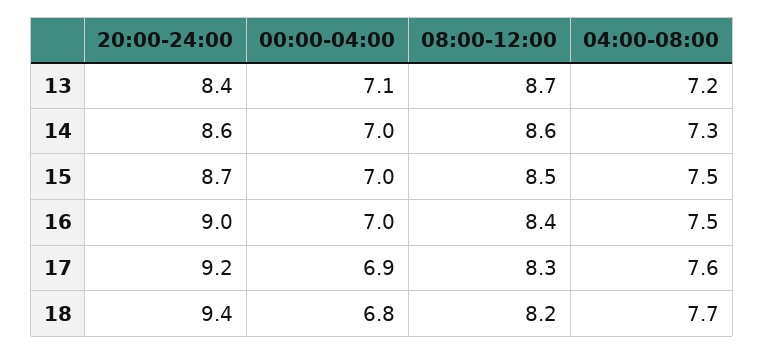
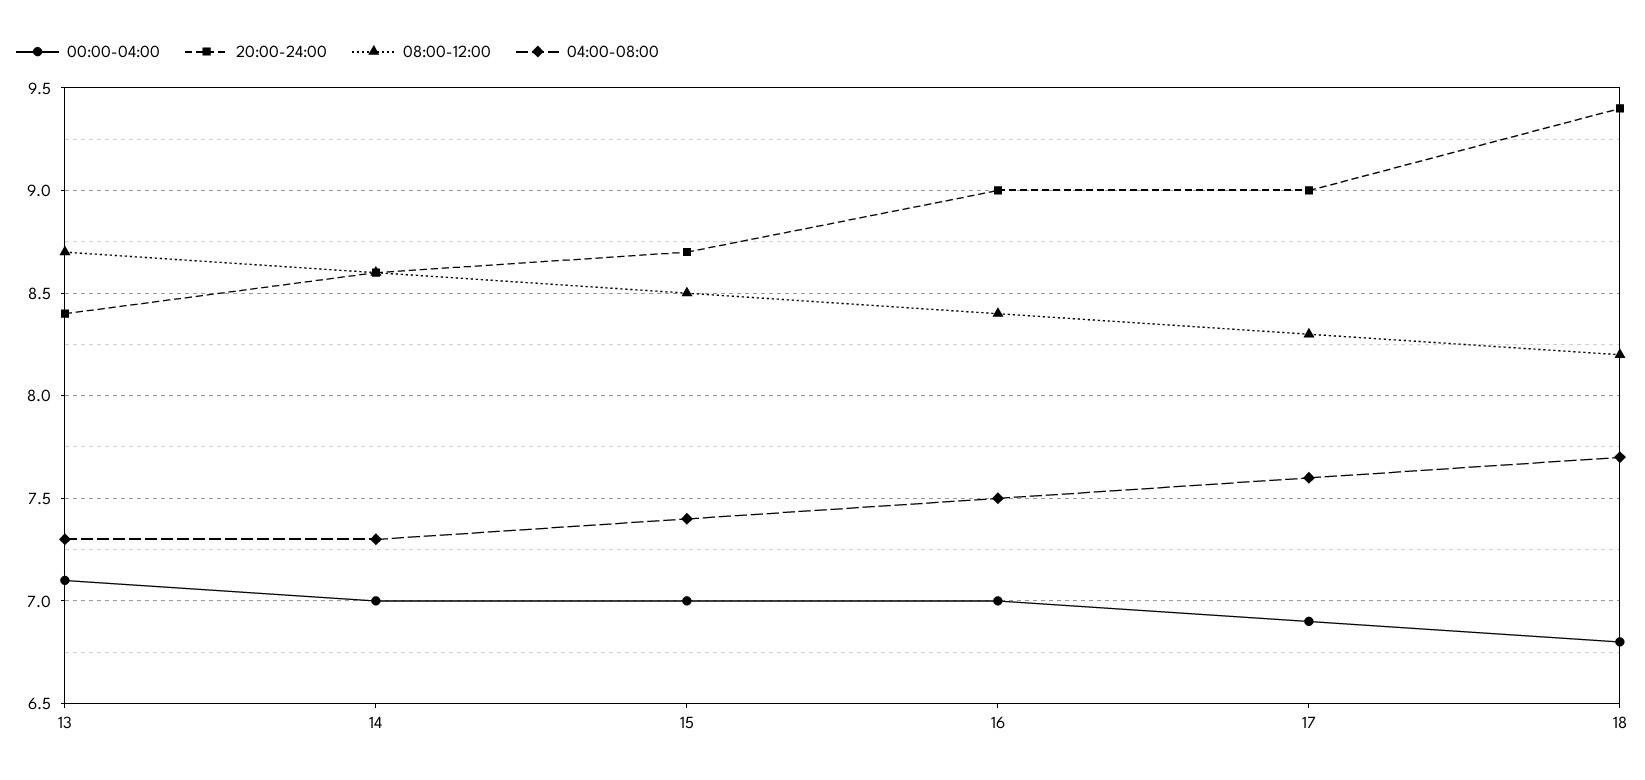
  {
    "20:00-24:00": {
      "13": 8.4,
      "14": 8.6,
      "15": 8.7,
      "16": 9,
-     "17": 9.2,
+     "17": 9,
      "18": 9.4
    },
    "00:00-04:00": {
      "13": 7.1,
      "14": 7,
      "15": 7,
      "16": 7,
      "17": 6.9,
      "18": 6.8
    },
    "08:00-12:00": {
      "13": 8.7,
      "14": 8.6,
      "15": 8.5,
      "16": 8.4,
      "17": 8.3,
      "18": 8.2
    },
    "04:00-08:00": {
-     "13": 7.2,
+     "13": 7.3,
      "14": 7.3,
-     "15": 7.5,
+     "15": 7.4,
      "16": 7.5,
      "17": 7.6,
      "18": 7.7
    }
  }

